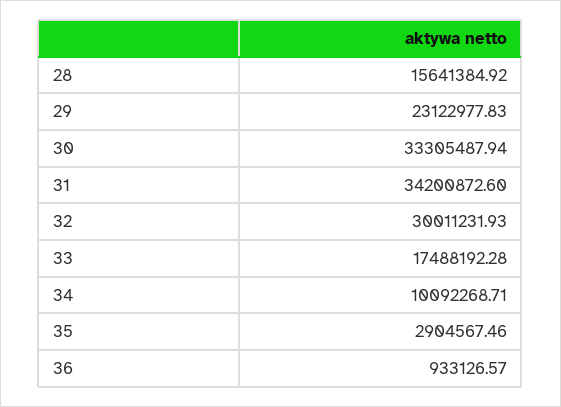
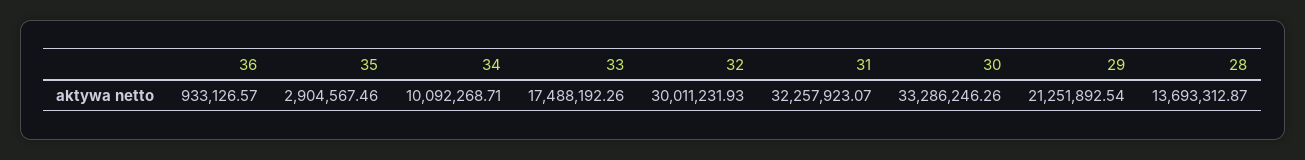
  {
-   "28": 15641384.92,
+   "28": 13693312.87,
-   "29": 23122977.83,
+   "29": 21251892.54,
-   "30": 33305487.94,
+   "30": 33286246.26,
-   "31": 34200872.6,
+   "31": 32257923.07,
    "32": 30011231.93,
-   "33": 17488192.28,
+   "33": 17488192.26,
    "34": 10092268.71,
    "35": 2904567.46,
    "36": 933126.57
  }

